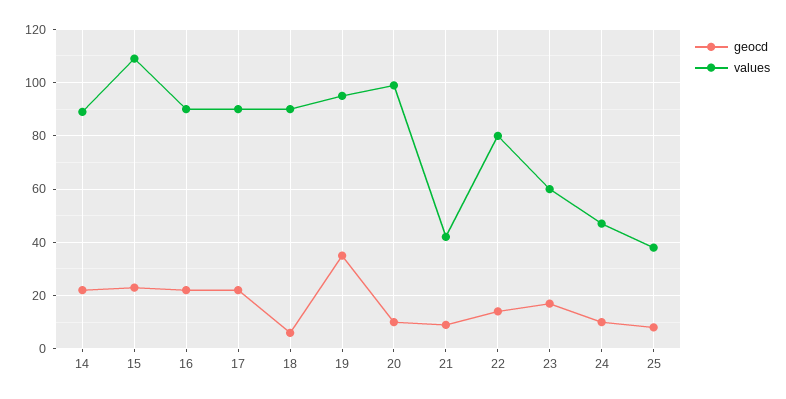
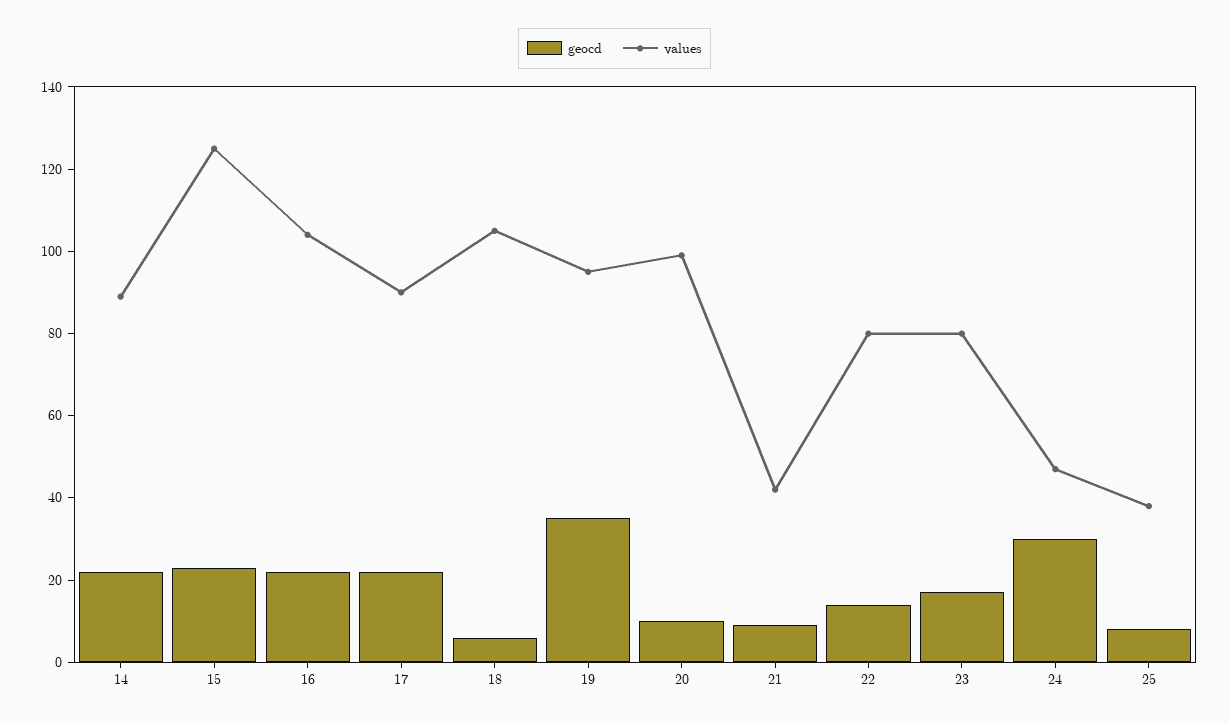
  {
    "geocd": {
      "14": 20,
      "15": 25,
      "16": 20,
      "17": 20,
      "18": 5,
      "19": 35,
      "20": 10,
      "21": 10,
      "22": 15,
      "23": 15,
-     "24": 10,
+     "24": 30,
      "25": 10
    },
    "values": {
      "14": 90,
-     "15": 110,
+     "15": 125,
-     "16": 90,
+     "16": 105,
      "17": 90,
-     "18": 90,
+     "18": 105,
      "19": 95,
      "20": 100,
      "21": 40,
      "22": 80,
-     "23": 60,
+     "23": 80,
      "24": 45,
      "25": 40
    }
  }

